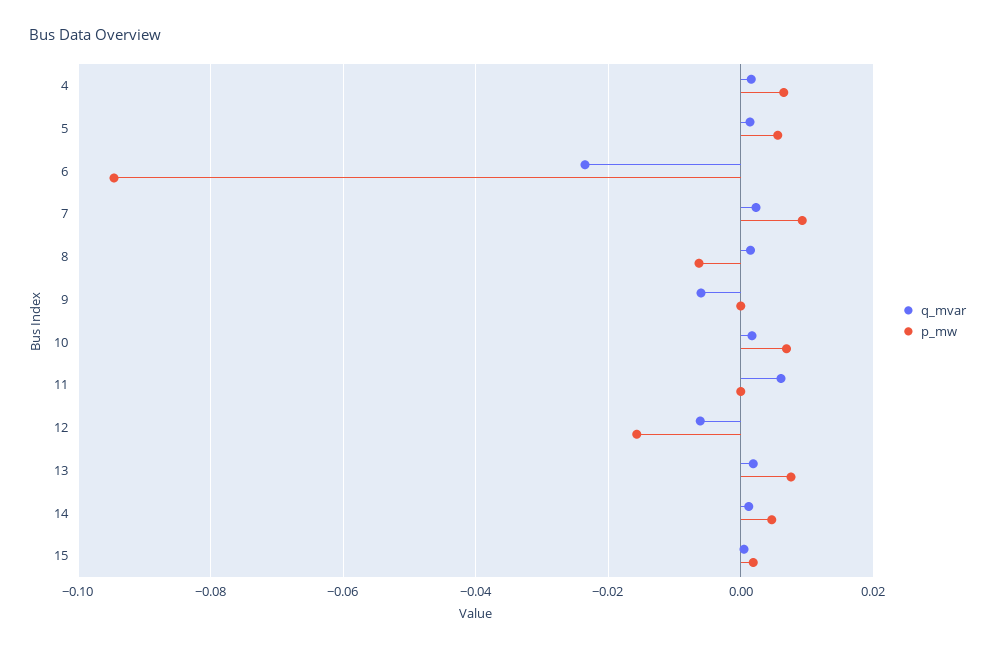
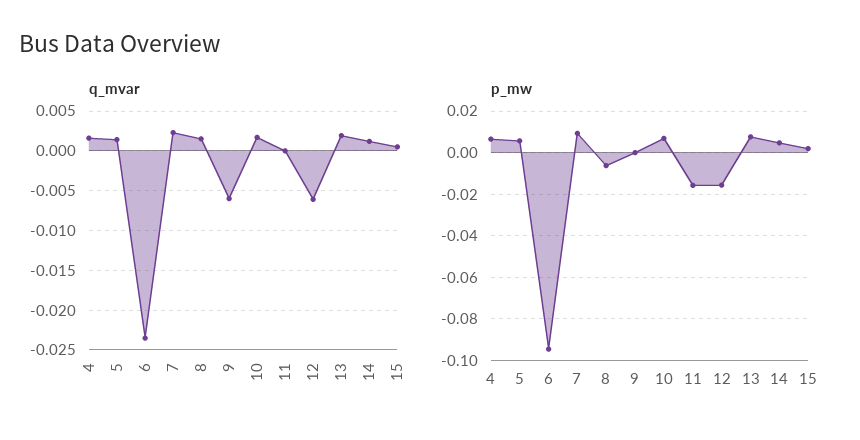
  {
    "q_mvar": {
      "4": 0.002,
      "5": 0.001,
      "6": -0.024,
      "7": 0.002,
      "8": 0.002,
      "9": -0.006,
      "10": 0.002,
-     "11": 0.006,
+     "11": 0,
      "12": -0.006,
      "13": 0.002,
      "14": 0.001,
      "15": 0.001
    },
    "p_mw": {
      "4": 0.006,
      "5": 0.006,
      "6": -0.094,
      "7": 0.01,
      "8": -0.006,
      "9": 0,
      "10": 0.006,
-     "11": 0,
+     "11": -0.015,
      "12": -0.016,
      "13": 0.008,
      "14": 0.004,
      "15": 0.002
    }
  }

